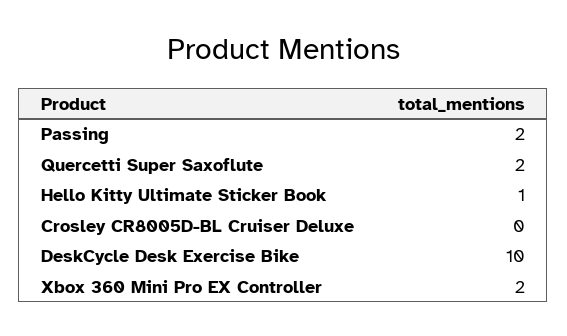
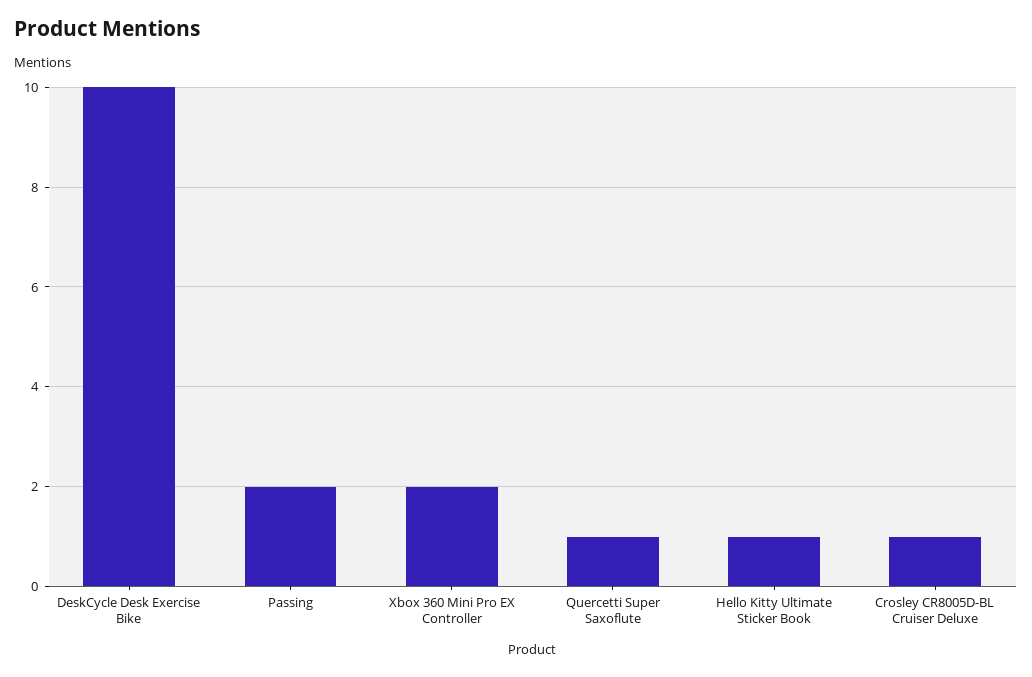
  {
    "Passing": 2,
-   "Quercetti Super Saxoflute": 2,
+   "Quercetti Super Saxoflute": 1,
    "Hello Kitty Ultimate Sticker Book": 1,
-   "Crosley CR8005D-BL Cruiser Deluxe": 0,
+   "Crosley CR8005D-BL Cruiser Deluxe": 1,
    "DeskCycle Desk Exercise Bike": 10,
    "Xbox 360 Mini Pro EX Controller": 2
  }

